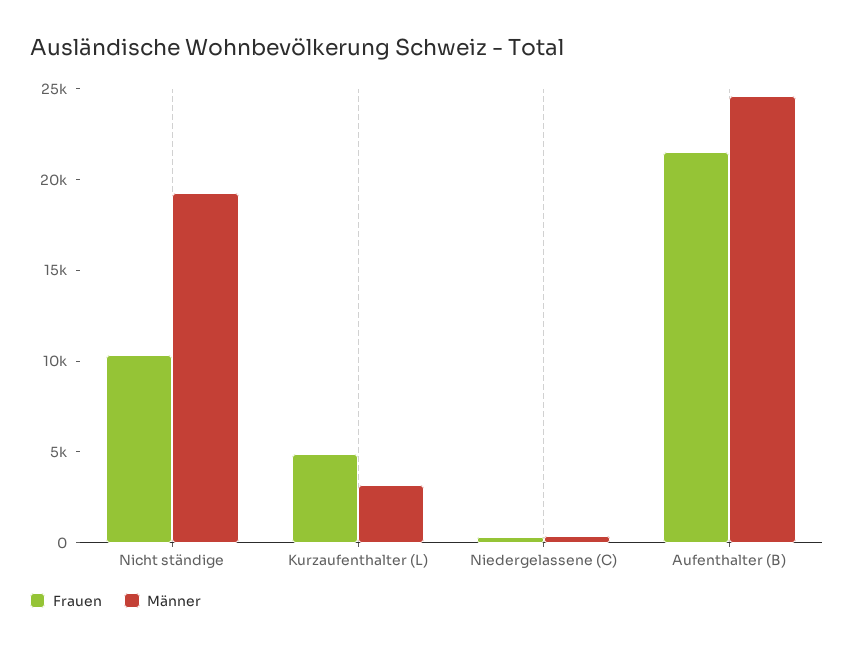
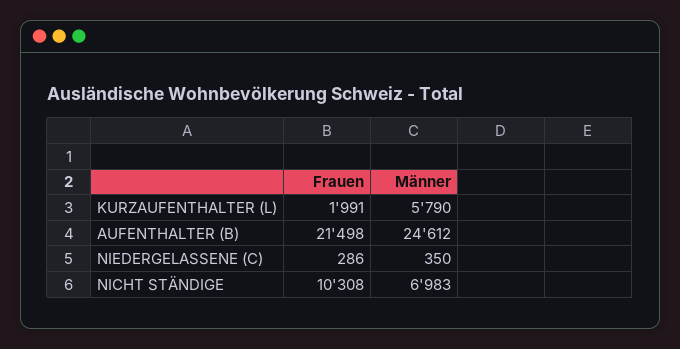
  {
    "Frauen": {
      "Nicht ständige": 10308,
-     "Kurzaufenthalter (L)": 5000,
+     "Kurzaufenthalter (L)": 1991,
      "Niedergelassene (C)": 286,
      "Aufenthalter (B)": 21498
    },
    "Männer": {
-     "Nicht ständige": 19000,
+     "Nicht ständige": 6983,
-     "Kurzaufenthalter (L)": 3000,
+     "Kurzaufenthalter (L)": 5790,
      "Niedergelassene (C)": 350,
      "Aufenthalter (B)": 24612
    }
  }

